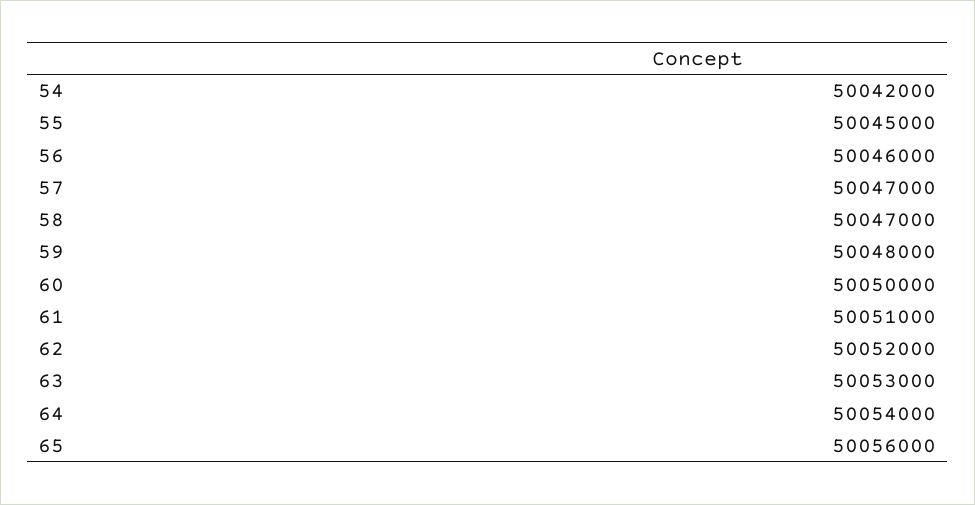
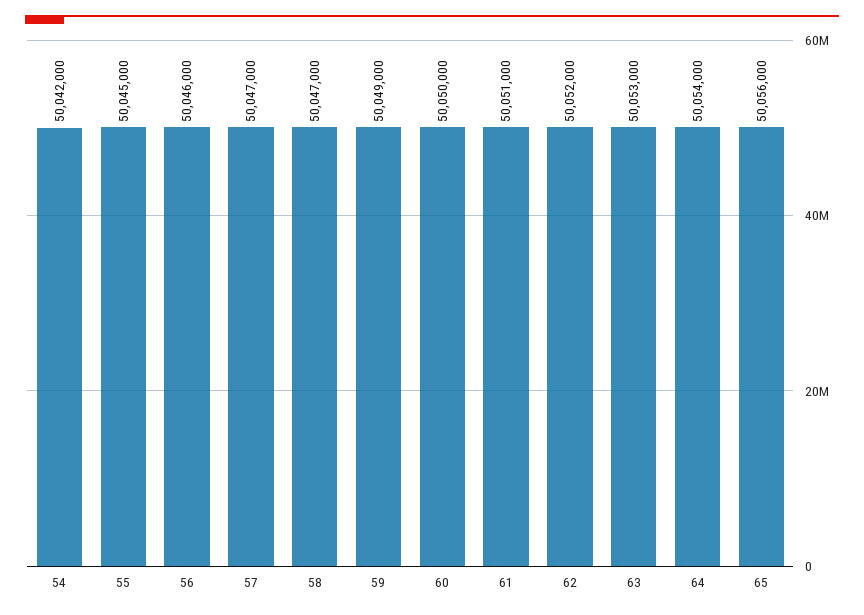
  {
    "54": 50042000,
    "55": 50045000,
    "56": 50046000,
    "57": 50047000,
    "58": 50047000,
-   "59": 50048000,
+   "59": 50049000,
    "60": 50050000,
    "61": 50051000,
    "62": 50052000,
    "63": 50053000,
    "64": 50054000,
    "65": 50056000
  }

